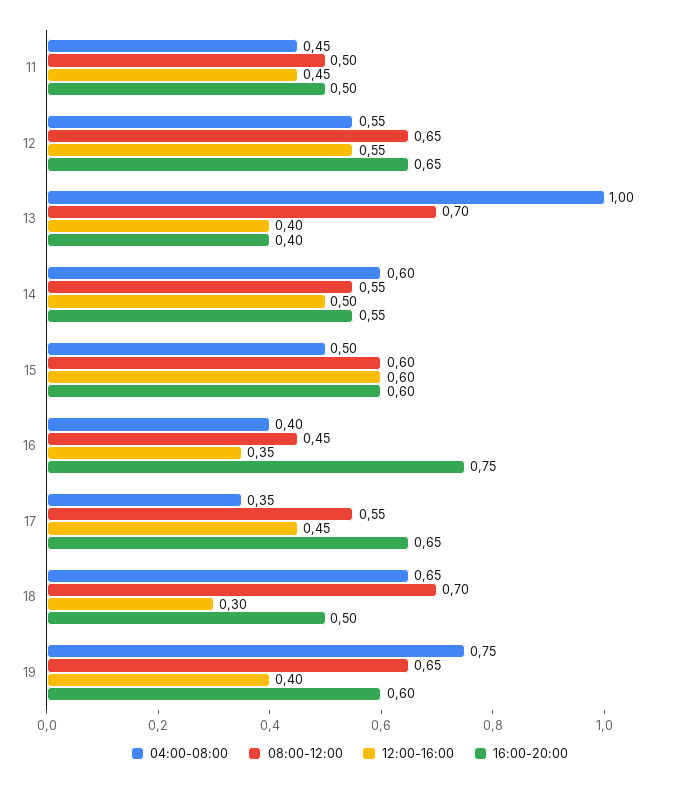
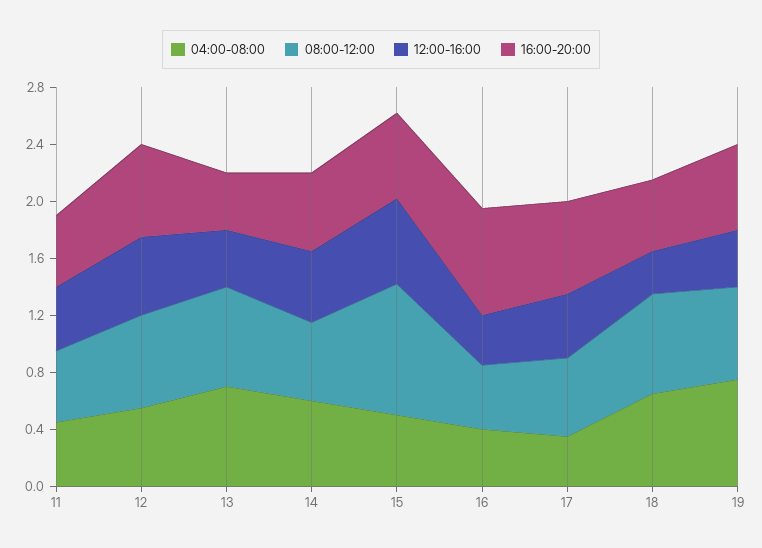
  {
    "04:00-08:00": {
      "11": 0.45,
      "12": 0.55,
-     "13": 1,
+     "13": 0.7,
      "14": 0.6,
      "15": 0.5,
      "16": 0.4,
      "17": 0.35,
      "18": 0.65,
      "19": 0.75
    },
    "08:00-12:00": {
      "11": 0.5,
      "12": 0.65,
      "13": 0.7,
      "14": 0.55,
-     "15": 0.6,
+     "15": 0.9,
      "16": 0.45,
      "17": 0.55,
      "18": 0.7,
      "19": 0.65
    },
    "12:00-16:00": {
      "11": 0.45,
      "12": 0.55,
      "13": 0.4,
      "14": 0.5,
      "15": 0.6,
      "16": 0.35,
      "17": 0.45,
      "18": 0.3,
      "19": 0.4
    },
    "16:00-20:00": {
      "11": 0.5,
      "12": 0.65,
      "13": 0.4,
      "14": 0.55,
      "15": 0.6,
      "16": 0.75,
      "17": 0.65,
      "18": 0.5,
      "19": 0.6
    }
  }

